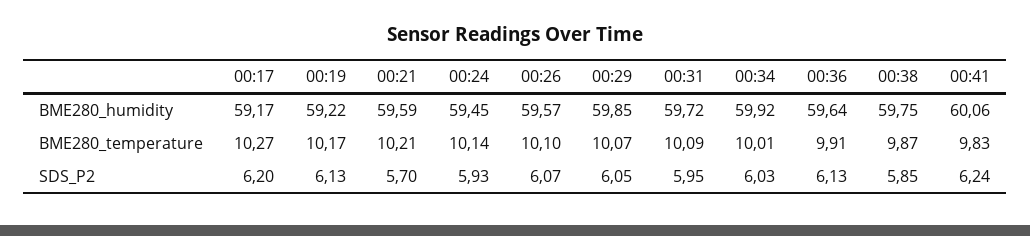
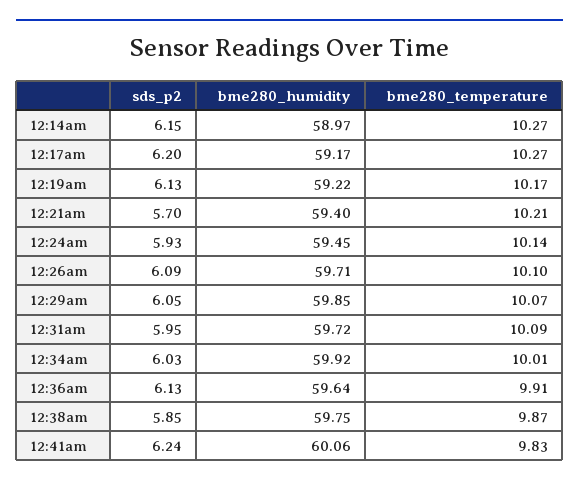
  {
    "00:17": {
      "BME280_humidity": 59.17,
      "BME280_temperature": 10.27,
      "SDS_P2": 6.2
    },
    "00:19": {
      "BME280_humidity": 59.22,
      "BME280_temperature": 10.17,
      "SDS_P2": 6.13
    },
    "00:21": {
-     "BME280_humidity": 59.59,
+     "BME280_humidity": 59.4,
      "BME280_temperature": 10.21,
      "SDS_P2": 5.7
    },
    "00:24": {
      "BME280_humidity": 59.45,
      "BME280_temperature": 10.14,
      "SDS_P2": 5.93
    },
    "00:26": {
-     "BME280_humidity": 59.57,
+     "BME280_humidity": 59.71,
      "BME280_temperature": 10.1,
-     "SDS_P2": 6.07
+     "SDS_P2": 6.09
    },
    "00:29": {
      "BME280_humidity": 59.85,
      "BME280_temperature": 10.07,
      "SDS_P2": 6.05
    },
    "00:31": {
      "BME280_humidity": 59.72,
      "BME280_temperature": 10.09,
      "SDS_P2": 5.95
    },
    "00:34": {
      "BME280_humidity": 59.92,
      "BME280_temperature": 10.01,
      "SDS_P2": 6.03
    },
    "00:36": {
      "BME280_humidity": 59.64,
      "BME280_temperature": 9.91,
      "SDS_P2": 6.13
    },
    "00:38": {
      "BME280_humidity": 59.75,
      "BME280_temperature": 9.87,
      "SDS_P2": 5.85
    },
    "00:41": {
      "BME280_humidity": 60.06,
      "BME280_temperature": 9.83,
      "SDS_P2": 6.24
-   }
+   },
+   "12:14am": {
+     "SDS_P2": 6.15,
+     "BME280_humidity": 58.97,
+     "BME280_temperature": 10.27
+   }
  }

